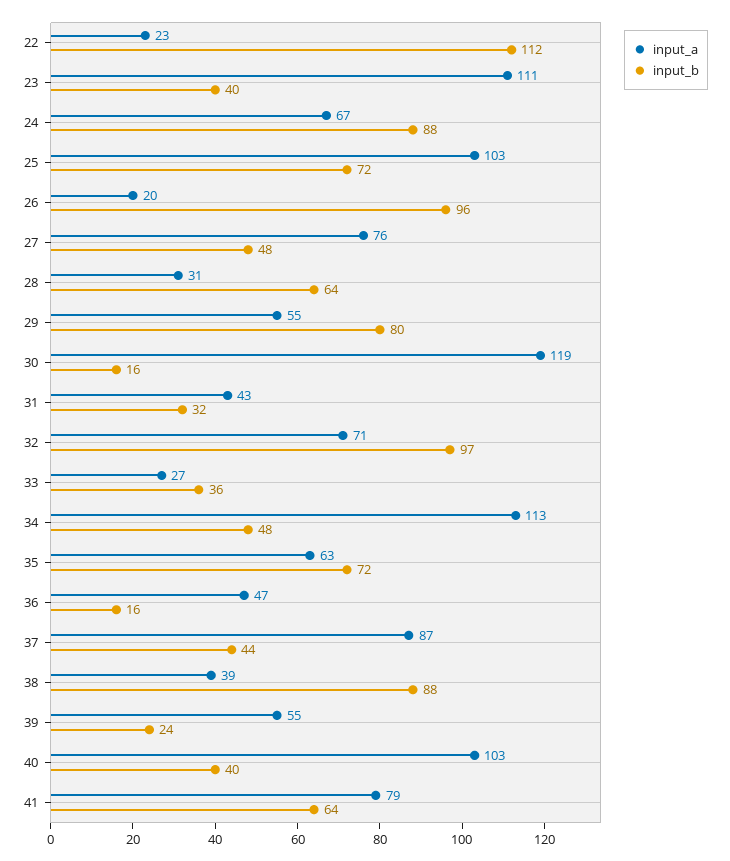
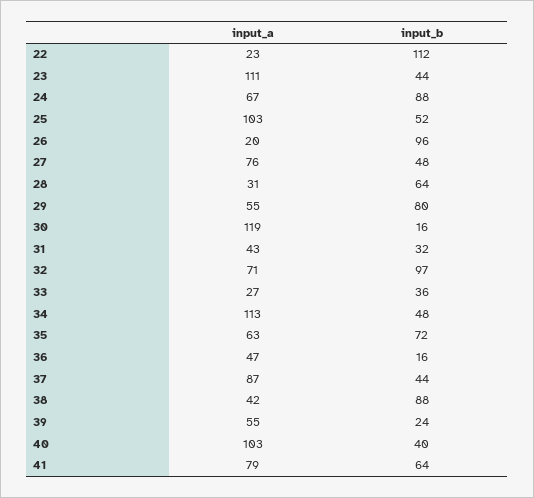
  {
    "input_a": {
      "22": 23,
      "23": 111,
      "24": 67,
      "25": 103,
      "26": 20,
      "27": 76,
      "28": 31,
      "29": 55,
      "30": 119,
      "31": 43,
      "32": 71,
      "33": 27,
      "34": 113,
      "35": 63,
      "36": 47,
      "37": 87,
-     "38": 39,
+     "38": 42,
      "39": 55,
      "40": 103,
      "41": 79
    },
    "input_b": {
      "22": 112,
-     "23": 40,
+     "23": 44,
      "24": 88,
-     "25": 72,
+     "25": 52,
      "26": 96,
      "27": 48,
      "28": 64,
      "29": 80,
      "30": 16,
      "31": 32,
      "32": 97,
      "33": 36,
      "34": 48,
      "35": 72,
      "36": 16,
      "37": 44,
      "38": 88,
      "39": 24,
      "40": 40,
      "41": 64
    }
  }

